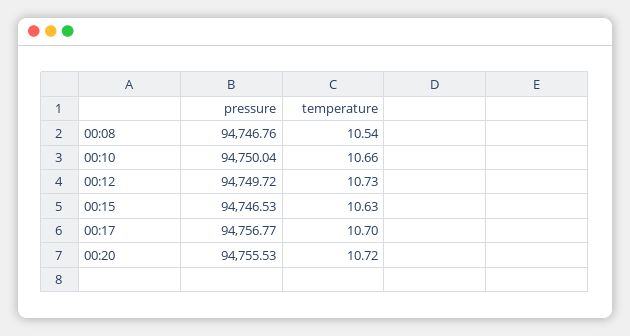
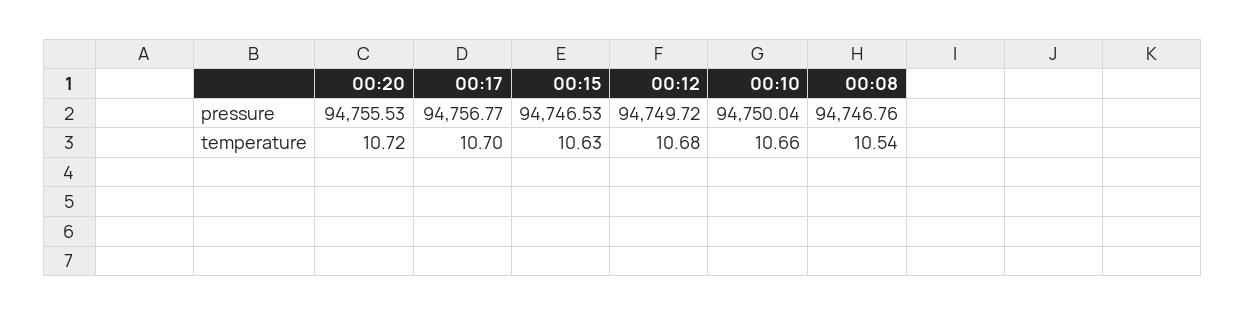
  {
    "pressure": {
      "00:08": 94746.76,
      "00:10": 94750.04,
      "00:12": 94749.72,
      "00:15": 94746.53,
      "00:17": 94756.77,
      "00:20": 94755.53
    },
    "temperature": {
      "00:08": 10.54,
      "00:10": 10.66,
-     "00:12": 10.73,
+     "00:12": 10.68,
      "00:15": 10.63,
      "00:17": 10.7,
      "00:20": 10.72
    }
  }

